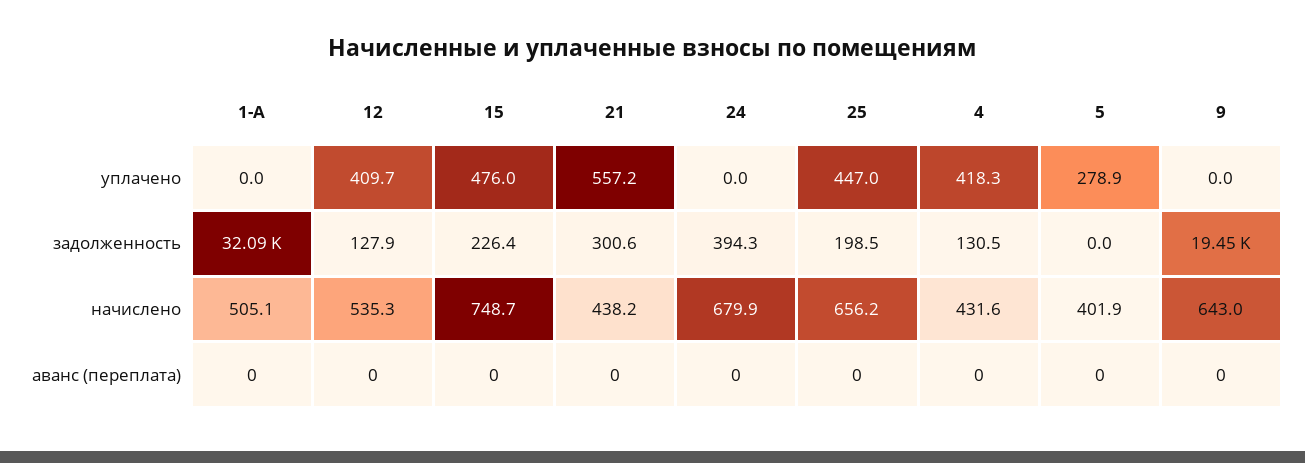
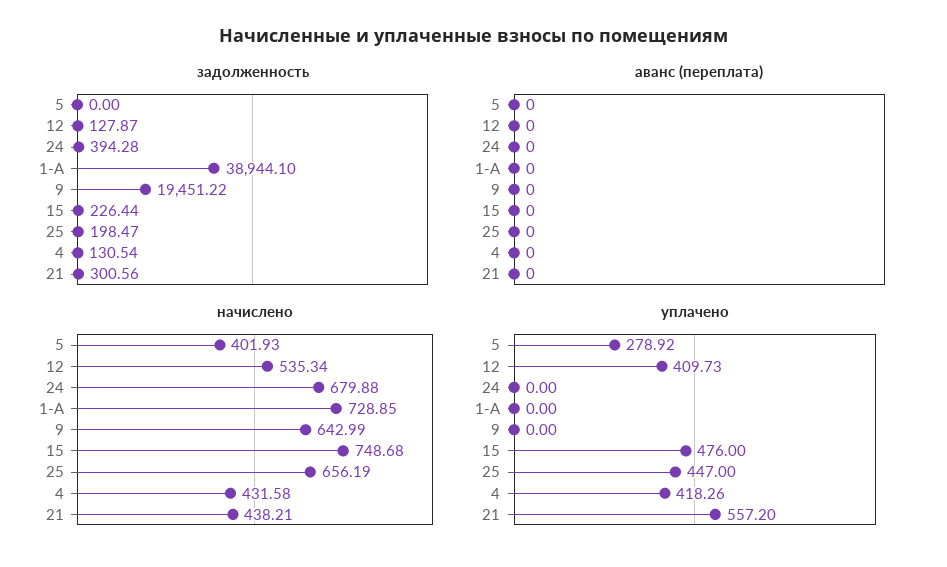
  {
    "уплачено": {
      "1-А": 0,
      "12": 409.73,
      "15": 476,
      "21": 557.2,
      "24": 0,
      "25": 447,
      "4": 418.26,
      "5": 278.92,
      "9": 0
    },
    "задолженность": {
-     "1-А": 32090,
+     "1-А": 38944.1,
      "12": 127.87,
      "15": 226.44,
      "21": 300.56,
      "24": 394.28,
      "25": 198.47,
      "4": 130.54,
      "5": 0,
      "9": 19451.22
    },
    "начислено": {
-     "1-А": 505.1,
+     "1-А": 728.85,
      "12": 535.34,
      "15": 748.68,
      "21": 438.21,
      "24": 679.88,
      "25": 656.19,
      "4": 431.58,
      "5": 401.93,
      "9": 642.99
    },
    "аванс (переплата)": {
      "1-А": 0,
      "12": 0,
      "15": 0,
      "21": 0,
      "24": 0,
      "25": 0,
      "4": 0,
      "5": 0,
      "9": 0
    }
  }

